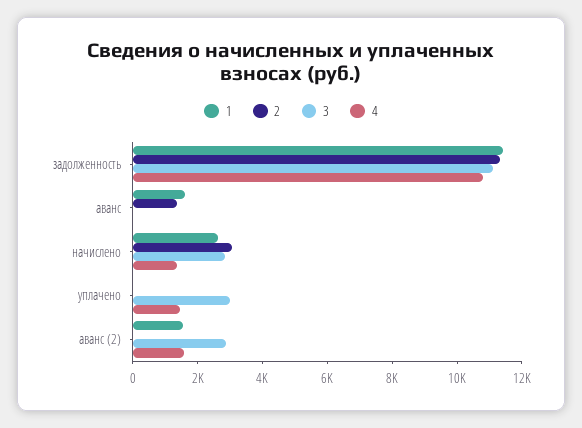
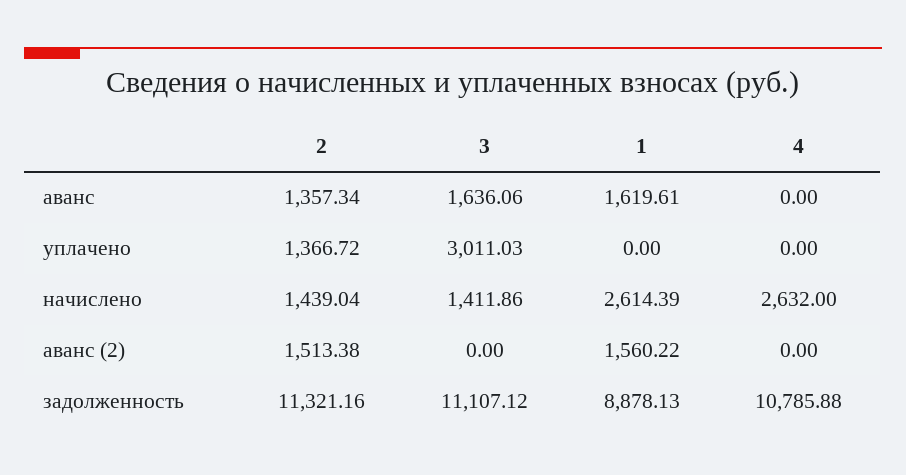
  {
    "1": {
-     "задолженность": 11500,
+     "задолженность": 8878.13,
      "аванс": 1619.61,
      "начислено": 2614.39,
      "уплачено": 0,
      "аванс (2)": 1560.22
    },
    "2": {
      "задолженность": 11321.16,
      "аванс": 1357.34,
-     "начислено": 3000,
+     "начислено": 1439.04,
-     "уплачено": 0,
+     "уплачено": 1366.72,
-     "аванс (2)": 0
+     "аванс (2)": 1513.38
    },
    "3": {
      "задолженность": 11107.12,
-     "аванс": 0,
+     "аванс": 1636.06,
-     "начислено": 3000,
+     "начислено": 1411.86,
      "уплачено": 3011.03,
-     "аванс (2)": 3000
+     "аванс (2)": 0
    },
    "4": {
      "задолженность": 10785.88,
      "аванс": 0,
-     "начислено": 1500,
+     "начислено": 2632,
-     "уплачено": 1500,
+     "уплачено": 0,
-     "аванс (2)": 1500
+     "аванс (2)": 0
    }
  }

